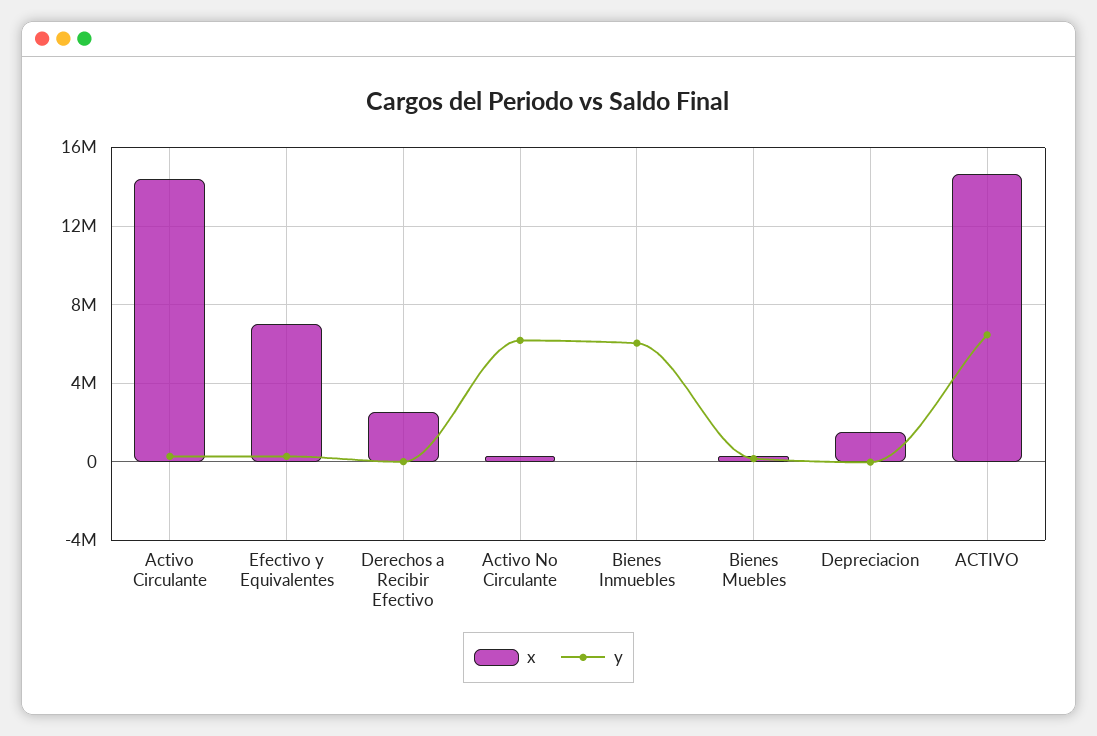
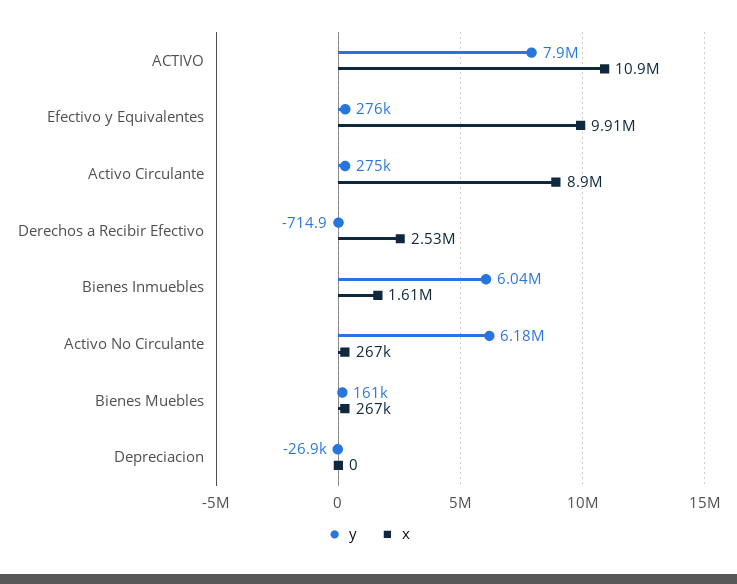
  {
    "x": {
-     "Activo Circulante": 14500000,
+     "Activo Circulante": 8900000,
-     "Efectivo y Equivalentes": 7000000,
+     "Efectivo y Equivalentes": 9910000,
      "Derechos a Recibir Efectivo": 2530000,
      "Activo No Circulante": 267000,
-     "Bienes Inmuebles": 0,
+     "Bienes Inmuebles": 1610000,
      "Bienes Muebles": 267000,
-     "Depreciacion": 1500000,
+     "Depreciacion": 0,
-     "ACTIVO": 14500000
+     "ACTIVO": 10900000
    },
    "y": {
      "Activo Circulante": 275000,
      "Efectivo y Equivalentes": 276000,
      "Derechos a Recibir Efectivo": -714.9,
      "Activo No Circulante": 6180000,
      "Bienes Inmuebles": 6040000,
      "Bienes Muebles": 161000,
      "Depreciacion": -26900,
-     "ACTIVO": 6500000
+     "ACTIVO": 7900000
    }
  }

